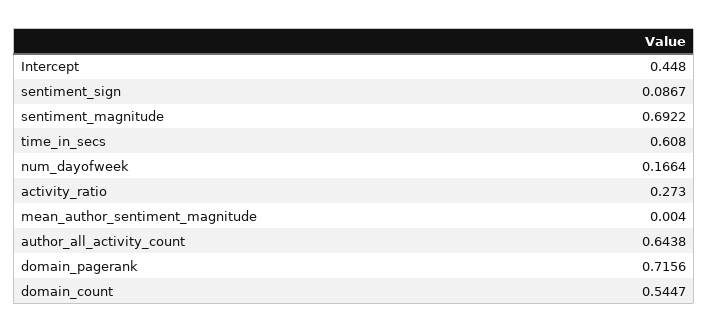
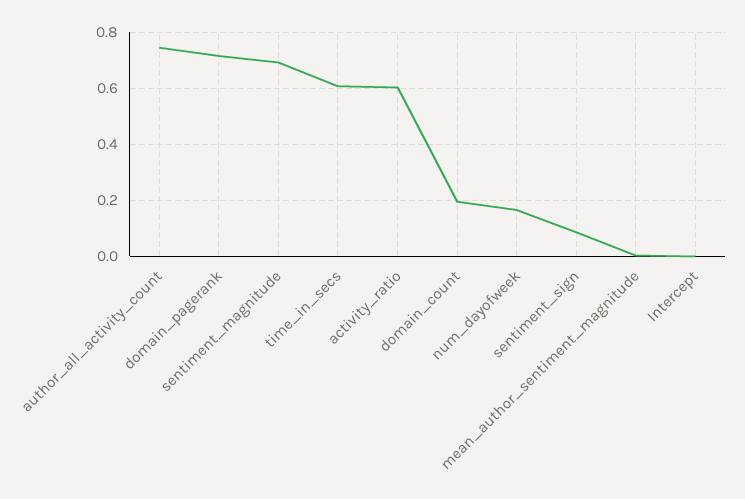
  {
-   "Intercept": 0.448,
+   "Intercept": 0,
    "sentiment_sign": 0.0867,
    "sentiment_magnitude": 0.6922,
    "time_in_secs": 0.608,
    "num_dayofweek": 0.1664,
-   "activity_ratio": 0.273,
+   "activity_ratio": 0.6,
    "mean_author_sentiment_magnitude": 0.004,
-   "author_all_activity_count": 0.6438,
+   "author_all_activity_count": 0.75,
    "domain_pagerank": 0.7156,
-   "domain_count": 0.5447
+   "domain_count": 0.2
  }

